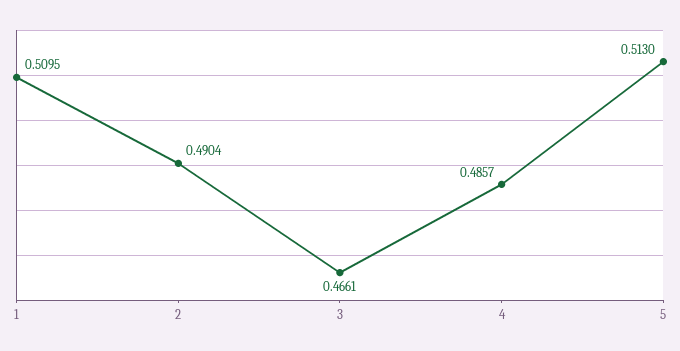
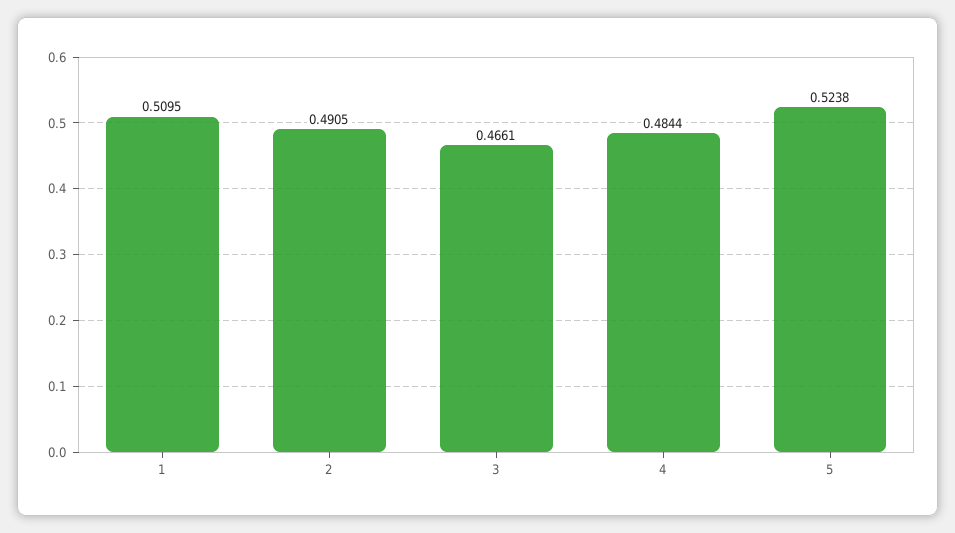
  {
    "1": 0.5095,
-   "2": 0.4904,
+   "2": 0.4905,
    "3": 0.4661,
-   "4": 0.4857,
+   "4": 0.4844,
-   "5": 0.513
+   "5": 0.5238
  }

